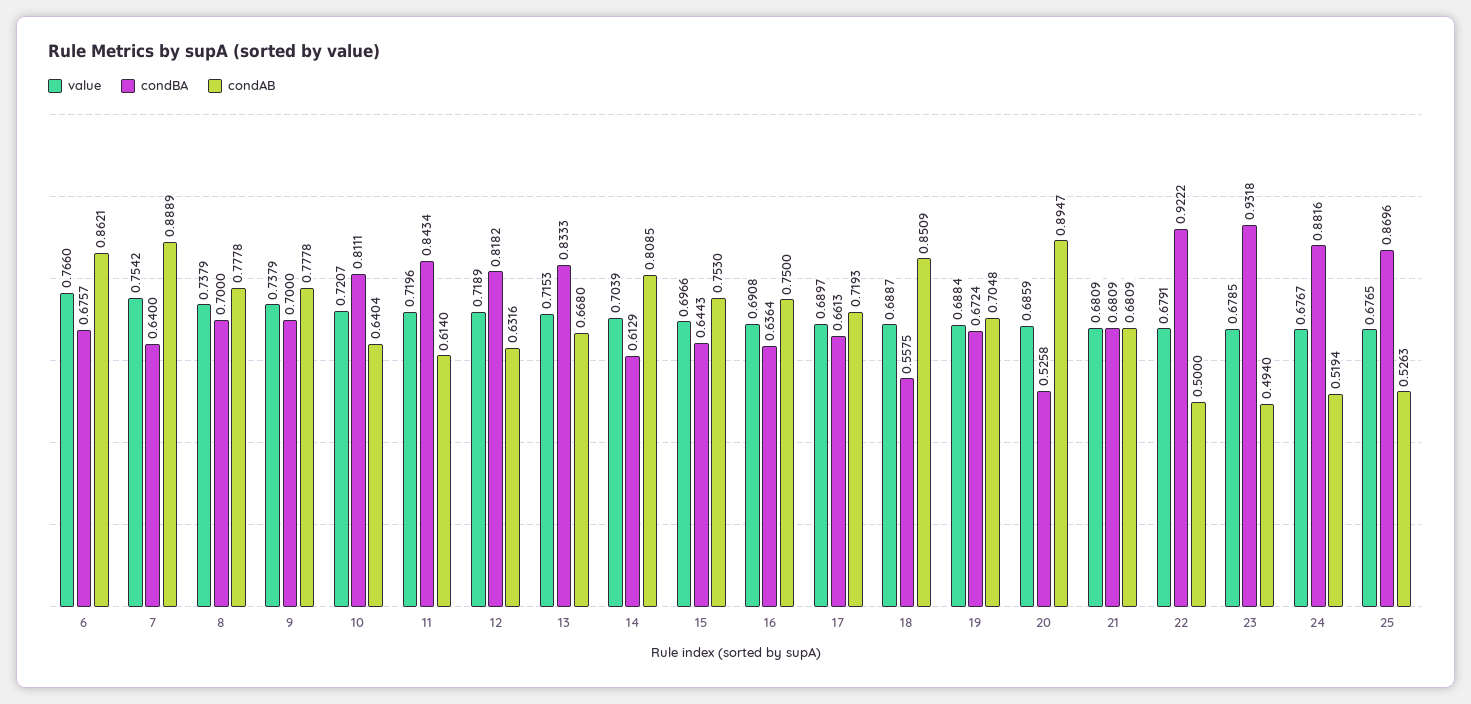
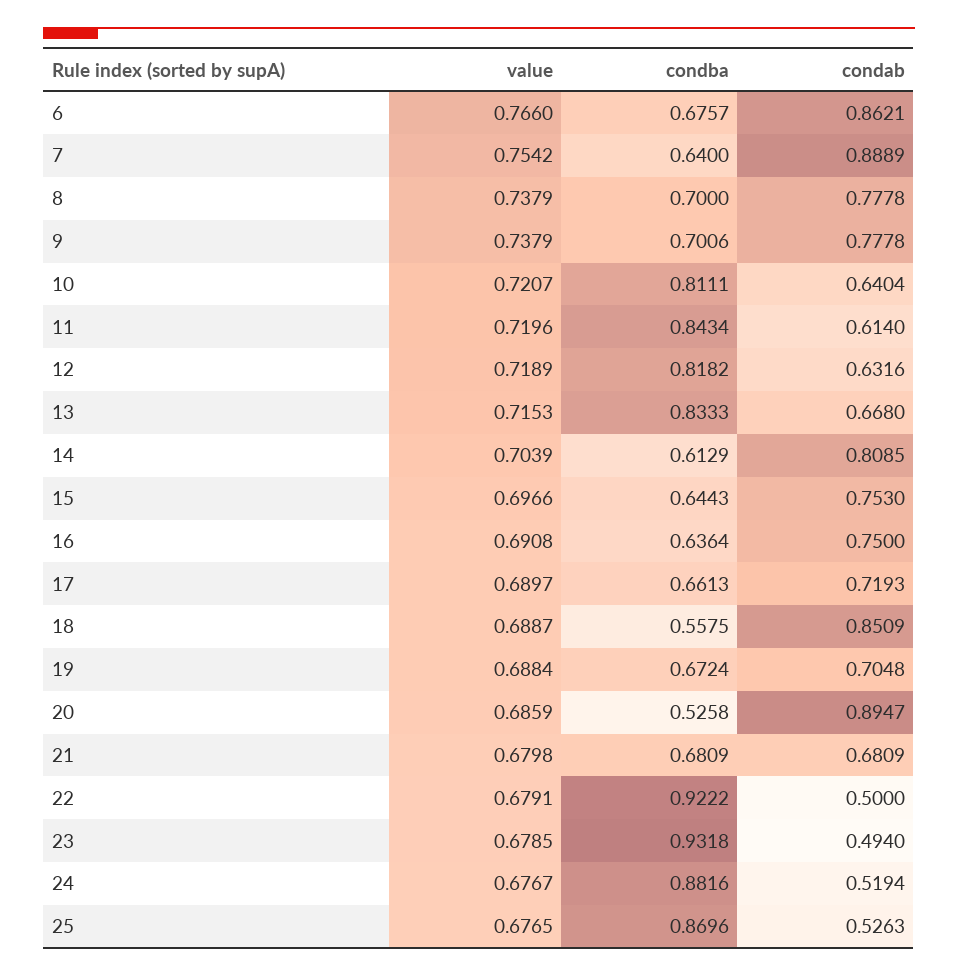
  {
    "value": {
      "6": 0.766,
      "7": 0.7542,
      "8": 0.7379,
      "9": 0.7379,
      "10": 0.7207,
      "11": 0.7196,
      "12": 0.7189,
      "13": 0.7153,
      "14": 0.7039,
      "15": 0.6966,
      "16": 0.6908,
      "17": 0.6897,
      "18": 0.6887,
      "19": 0.6884,
      "20": 0.6859,
-     "21": 0.6809,
+     "21": 0.6798,
      "22": 0.6791,
      "23": 0.6785,
      "24": 0.6767,
      "25": 0.6765
    },
    "condBA": {
      "6": 0.6757,
      "7": 0.64,
      "8": 0.7,
-     "9": 0.7,
+     "9": 0.7006,
      "10": 0.8111,
      "11": 0.8434,
      "12": 0.8182,
      "13": 0.8333,
      "14": 0.6129,
      "15": 0.6443,
      "16": 0.6364,
      "17": 0.6613,
      "18": 0.5575,
      "19": 0.6724,
      "20": 0.5258,
      "21": 0.6809,
      "22": 0.9222,
      "23": 0.9318,
      "24": 0.8816,
      "25": 0.8696
    },
    "condAB": {
      "6": 0.8621,
      "7": 0.8889,
      "8": 0.7778,
      "9": 0.7778,
      "10": 0.6404,
      "11": 0.614,
      "12": 0.6316,
      "13": 0.668,
      "14": 0.8085,
      "15": 0.753,
      "16": 0.75,
      "17": 0.7193,
      "18": 0.8509,
      "19": 0.7048,
      "20": 0.8947,
      "21": 0.6809,
      "22": 0.5,
      "23": 0.494,
      "24": 0.5194,
      "25": 0.5263
    }
  }

